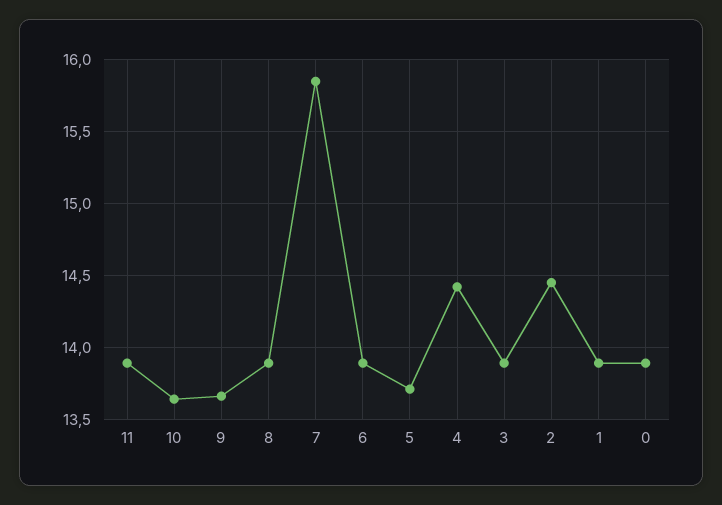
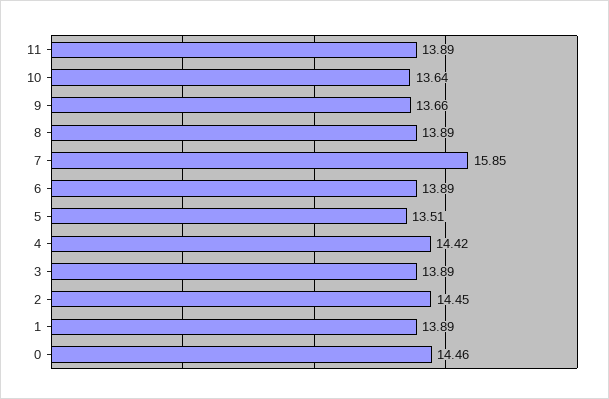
  {
    "11": 13.89,
    "10": 13.64,
    "9": 13.66,
    "8": 13.89,
    "7": 15.85,
    "6": 13.89,
-   "5": 13.7,
+   "5": 13.51,
    "4": 14.42,
    "3": 13.89,
    "2": 14.45,
    "1": 13.89,
-   "0": 13.9
+   "0": 14.46
  }

